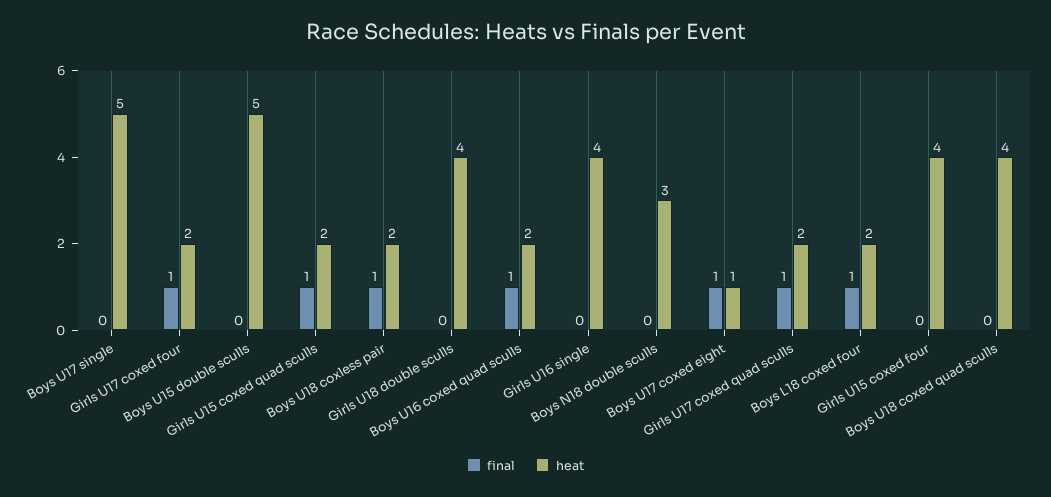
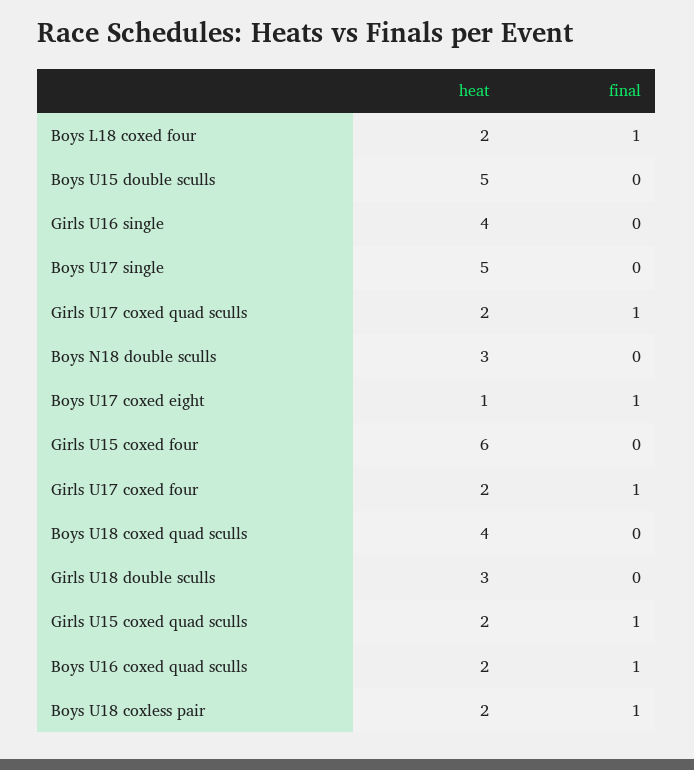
  {
    "final": {
      "Boys U17 single": 0,
      "Girls U17 coxed four": 1,
      "Boys U15 double sculls": 0,
      "Girls U15 coxed quad sculls": 1,
      "Boys U18 coxless pair": 1,
      "Girls U18 double sculls": 0,
      "Boys U16 coxed quad sculls": 1,
      "Girls U16 single": 0,
      "Boys N18 double sculls": 0,
      "Boys U17 coxed eight": 1,
      "Girls U17 coxed quad sculls": 1,
      "Boys L18 coxed four": 1,
      "Girls U15 coxed four": 0,
      "Boys U18 coxed quad sculls": 0
    },
    "heat": {
      "Boys U17 single": 5,
      "Girls U17 coxed four": 2,
      "Boys U15 double sculls": 5,
      "Girls U15 coxed quad sculls": 2,
      "Boys U18 coxless pair": 2,
-     "Girls U18 double sculls": 4,
+     "Girls U18 double sculls": 3,
      "Boys U16 coxed quad sculls": 2,
      "Girls U16 single": 4,
      "Boys N18 double sculls": 3,
      "Boys U17 coxed eight": 1,
      "Girls U17 coxed quad sculls": 2,
      "Boys L18 coxed four": 2,
-     "Girls U15 coxed four": 4,
+     "Girls U15 coxed four": 6,
      "Boys U18 coxed quad sculls": 4
    }
  }

